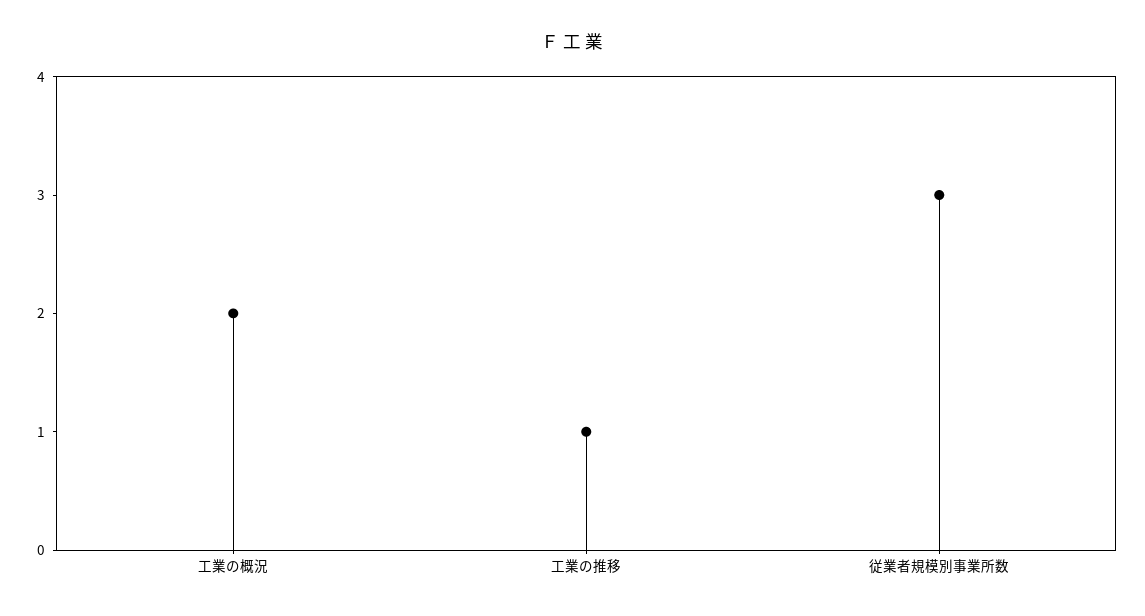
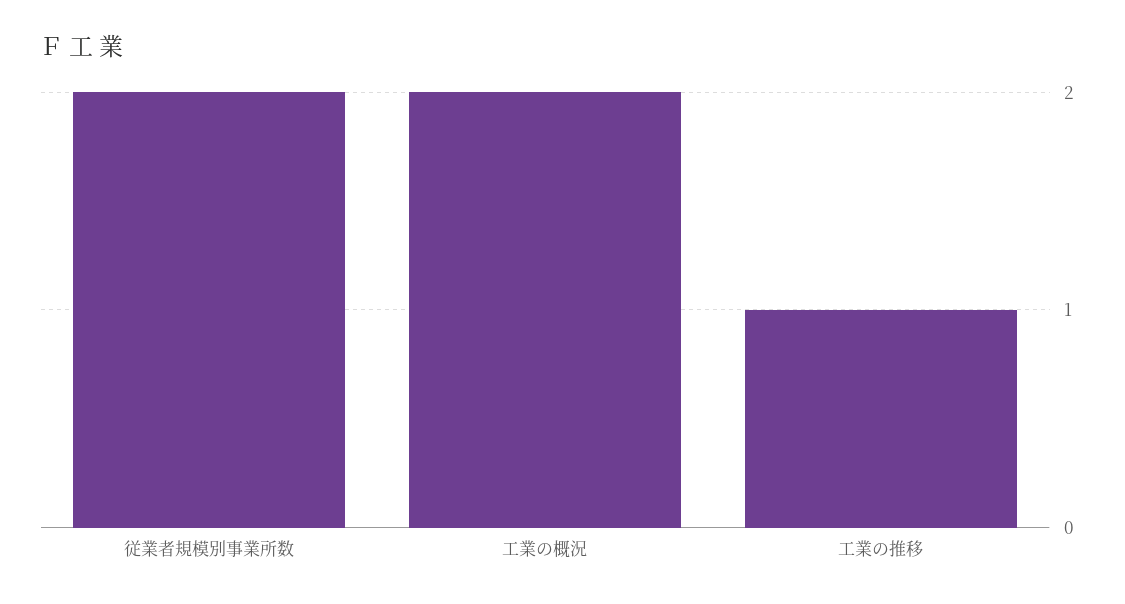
  {
    "工業の概況": 2,
    "工業の推移": 1,
-   "従業者規模別事業所数": 3
+   "従業者規模別事業所数": 2
  }

